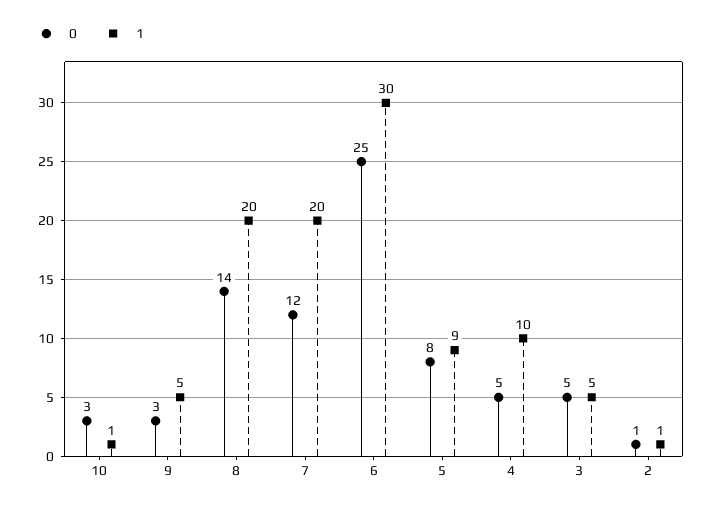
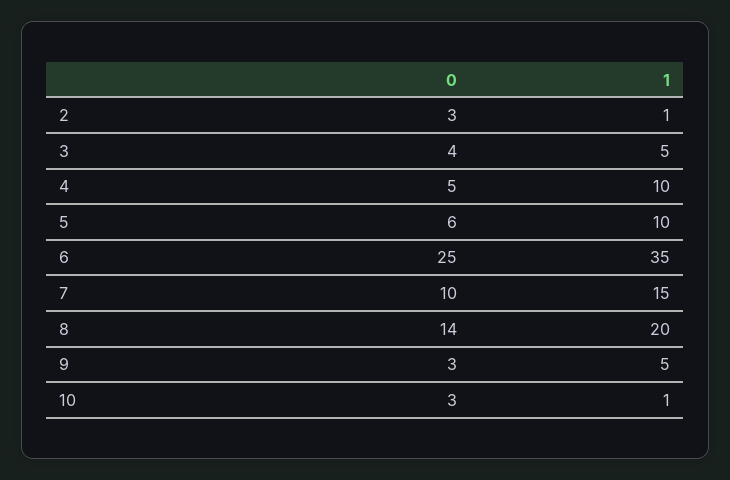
  {
    "0": {
      "10": 3,
      "9": 3,
      "8": 14,
-     "7": 12,
+     "7": 10,
      "6": 25,
-     "5": 8,
+     "5": 6,
      "4": 5,
-     "3": 5,
+     "3": 4,
-     "2": 1
+     "2": 3
    },
    "1": {
      "10": 1,
      "9": 5,
      "8": 20,
-     "7": 20,
+     "7": 15,
-     "6": 30,
+     "6": 35,
-     "5": 9,
+     "5": 10,
      "4": 10,
      "3": 5,
      "2": 1
    }
  }

